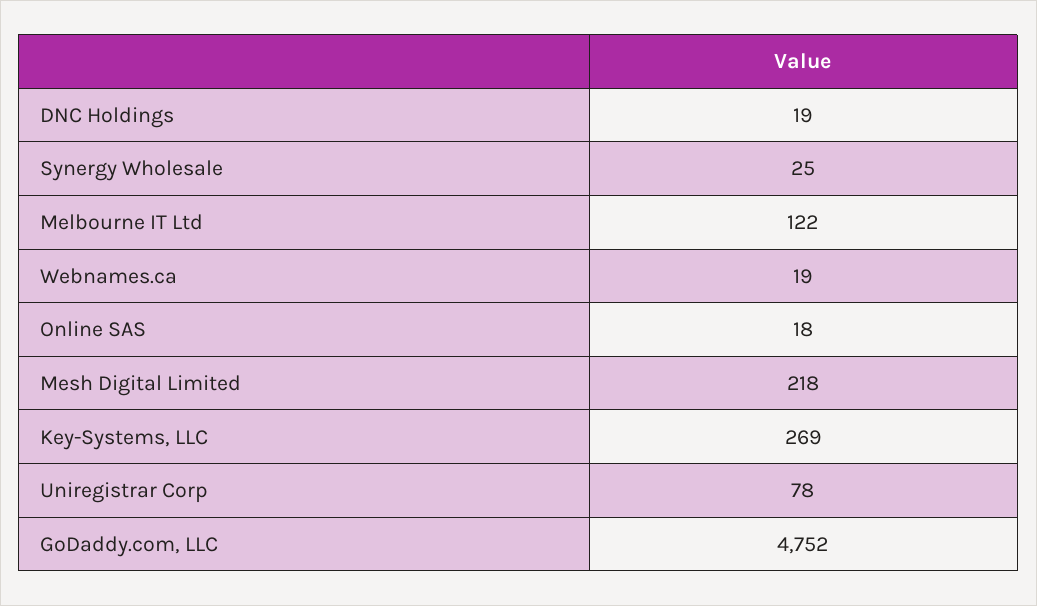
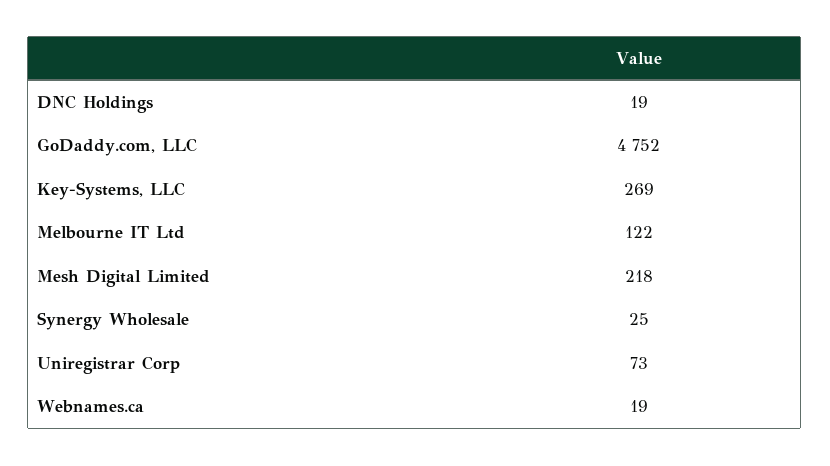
  {
    "DNC Holdings": 19,
    "Synergy Wholesale": 25,
    "Melbourne IT Ltd": 122,
    "Webnames.ca": 19,
-   "Online SAS": 18,
    "Mesh Digital Limited": 218,
    "Key-Systems, LLC": 269,
-   "Uniregistrar Corp": 78,
+   "Uniregistrar Corp": 73,
    "GoDaddy.com, LLC": 4752
  }

